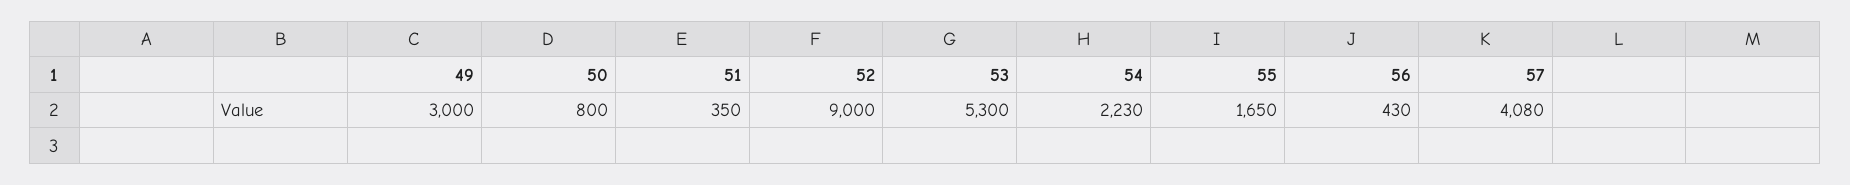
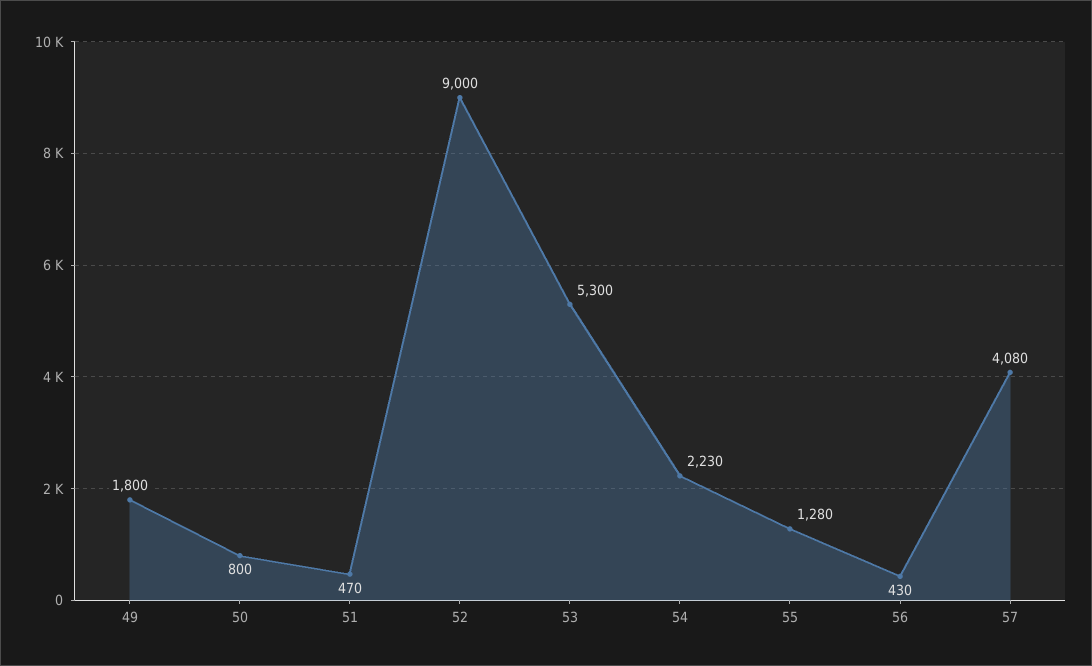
  {
-   "49": 3000,
+   "49": 1800,
    "50": 800,
-   "51": 350,
+   "51": 470,
    "52": 9000,
    "53": 5300,
    "54": 2230,
-   "55": 1650,
+   "55": 1280,
    "56": 430,
    "57": 4080
  }

